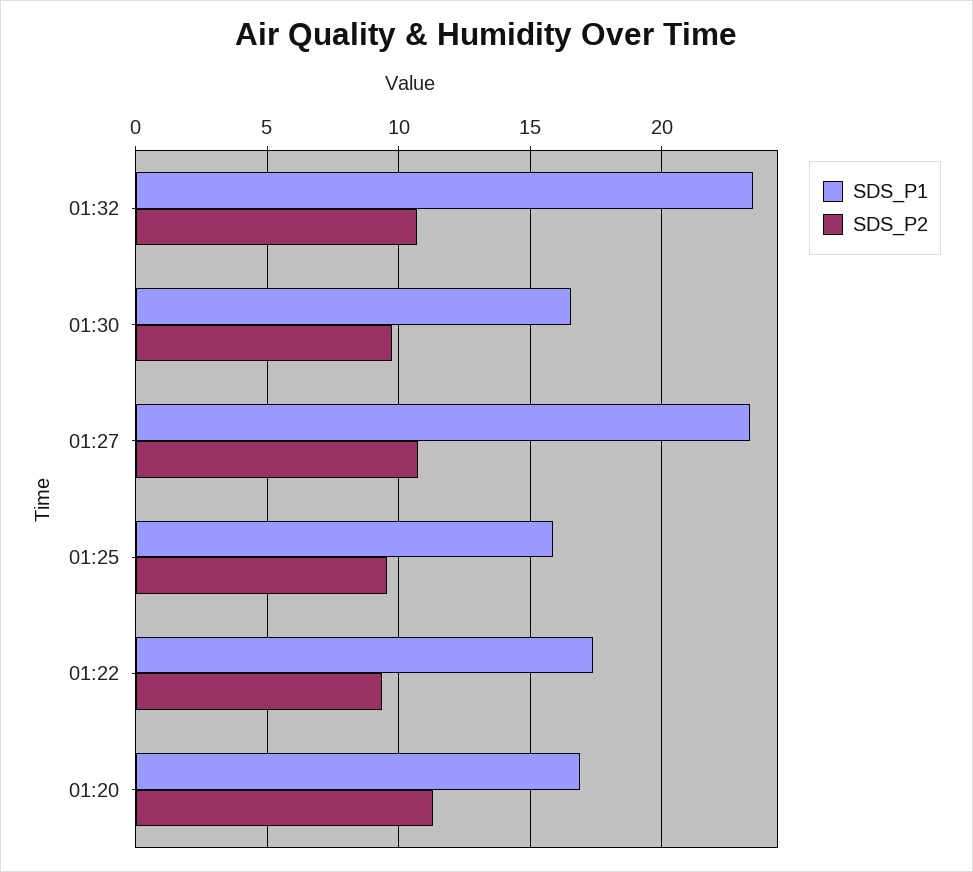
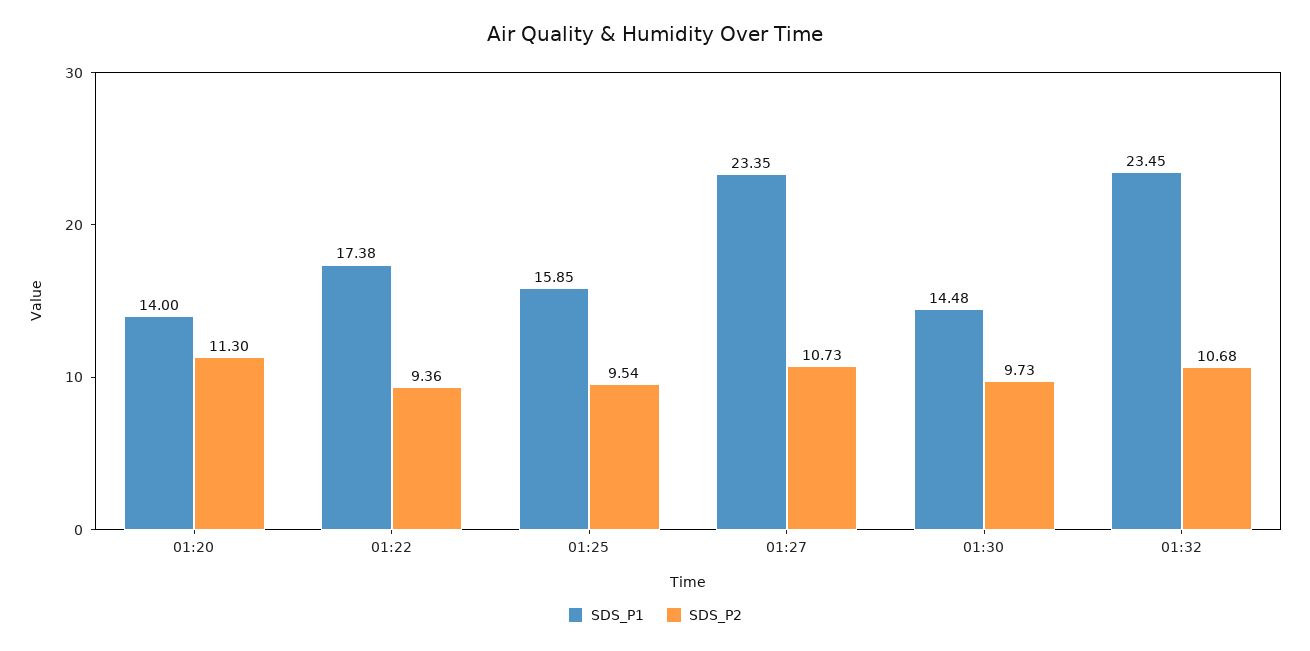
  {
    "SDS_P1": {
      "01:32": 23.45,
-     "01:30": 16.5,
+     "01:30": 14.48,
      "01:27": 23.35,
      "01:25": 15.85,
      "01:22": 17.38,
-     "01:20": 17
+     "01:20": 14
    },
    "SDS_P2": {
      "01:32": 10.68,
      "01:30": 9.73,
      "01:27": 10.73,
      "01:25": 9.54,
      "01:22": 9.36,
      "01:20": 11.3
    }
  }

